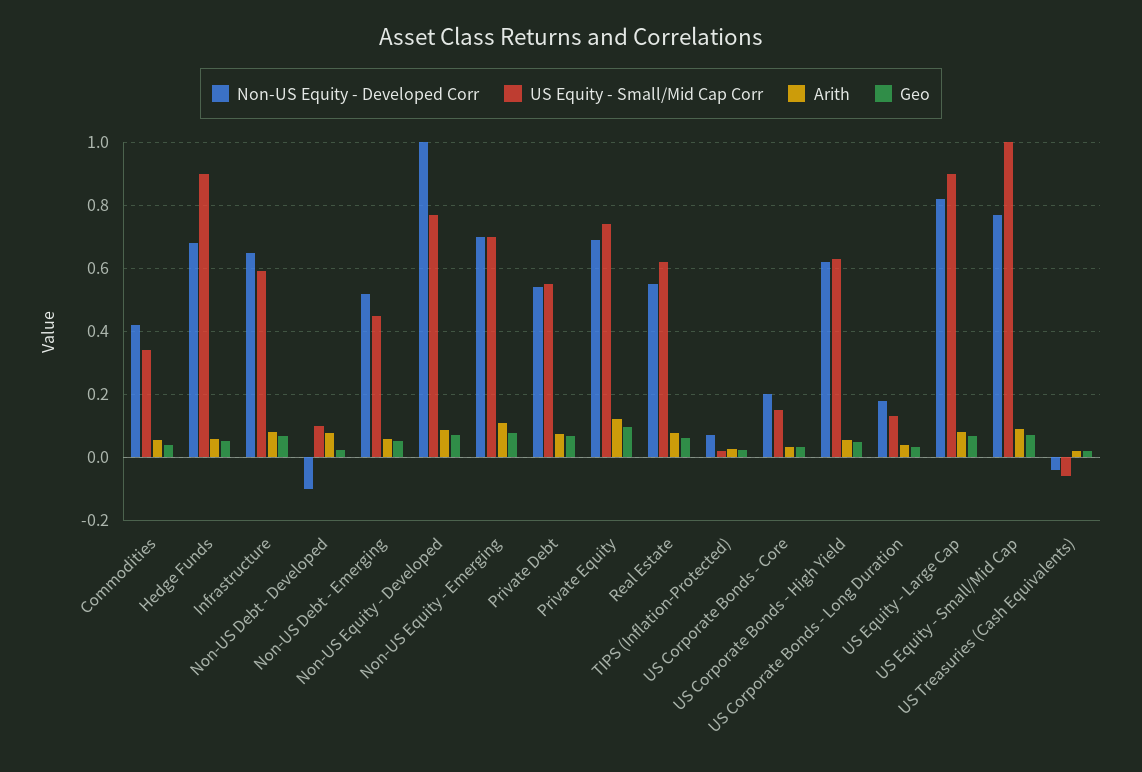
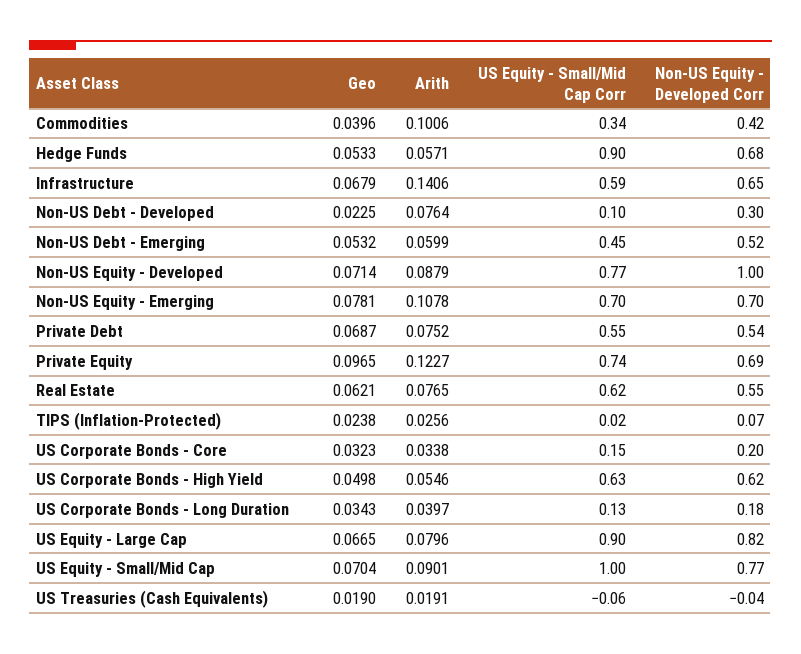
  {
    "Non-US Equity - Developed Corr": {
      "Commodities": 0.42,
      "Hedge Funds": 0.68,
      "Infrastructure": 0.65,
-     "Non-US Debt - Developed": -0.1,
+     "Non-US Debt - Developed": 0.3,
      "Non-US Debt - Emerging": 0.52,
      "Non-US Equity - Developed": 1,
      "Non-US Equity - Emerging": 0.7,
      "Private Debt": 0.54,
      "Private Equity": 0.69,
      "Real Estate": 0.55,
      "TIPS (Inflation-Protected)": 0.07,
      "US Corporate Bonds - Core": 0.2,
      "US Corporate Bonds - High Yield": 0.62,
      "US Corporate Bonds - Long Duration": 0.18,
      "US Equity - Large Cap": 0.82,
      "US Equity - Small/Mid Cap": 0.77,
      "US Treasuries (Cash Equivalents)": -0.04
    },
    "US Equity - Small/Mid Cap Corr": {
      "Commodities": 0.34,
      "Hedge Funds": 0.9,
      "Infrastructure": 0.59,
      "Non-US Debt - Developed": 0.1,
      "Non-US Debt - Emerging": 0.45,
      "Non-US Equity - Developed": 0.77,
      "Non-US Equity - Emerging": 0.7,
      "Private Debt": 0.55,
      "Private Equity": 0.74,
      "Real Estate": 0.62,
      "TIPS (Inflation-Protected)": 0.02,
      "US Corporate Bonds - Core": 0.15,
      "US Corporate Bonds - High Yield": 0.63,
      "US Corporate Bonds - Long Duration": 0.13,
      "US Equity - Large Cap": 0.9,
      "US Equity - Small/Mid Cap": 1,
      "US Treasuries (Cash Equivalents)": -0.06
    },
    "Arith": {
-     "Commodities": 0.06,
+     "Commodities": 0.1006,
      "Hedge Funds": 0.0571,
-     "Infrastructure": 0.08,
+     "Infrastructure": 0.1406,
      "Non-US Debt - Developed": 0.0764,
      "Non-US Debt - Emerging": 0.0599,
      "Non-US Equity - Developed": 0.0879,
      "Non-US Equity - Emerging": 0.1078,
      "Private Debt": 0.0752,
      "Private Equity": 0.1227,
      "Real Estate": 0.0765,
      "TIPS (Inflation-Protected)": 0.0256,
      "US Corporate Bonds - Core": 0.0338,
      "US Corporate Bonds - High Yield": 0.0546,
      "US Corporate Bonds - Long Duration": 0.0397,
      "US Equity - Large Cap": 0.0796,
      "US Equity - Small/Mid Cap": 0.0901,
      "US Treasuries (Cash Equivalents)": 0.0191
    },
    "Geo": {
      "Commodities": 0.0396,
      "Hedge Funds": 0.0533,
      "Infrastructure": 0.0679,
      "Non-US Debt - Developed": 0.0225,
      "Non-US Debt - Emerging": 0.0532,
      "Non-US Equity - Developed": 0.0714,
      "Non-US Equity - Emerging": 0.0781,
      "Private Debt": 0.0687,
      "Private Equity": 0.0965,
      "Real Estate": 0.0621,
      "TIPS (Inflation-Protected)": 0.0238,
      "US Corporate Bonds - Core": 0.0323,
      "US Corporate Bonds - High Yield": 0.0498,
      "US Corporate Bonds - Long Duration": 0.0343,
      "US Equity - Large Cap": 0.0665,
      "US Equity - Small/Mid Cap": 0.0704,
      "US Treasuries (Cash Equivalents)": 0.019
    }
  }

